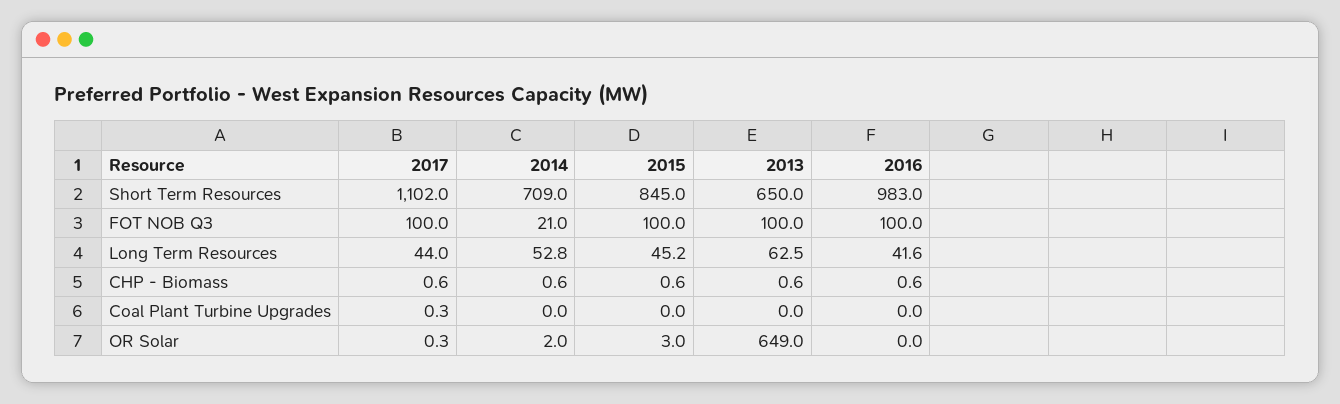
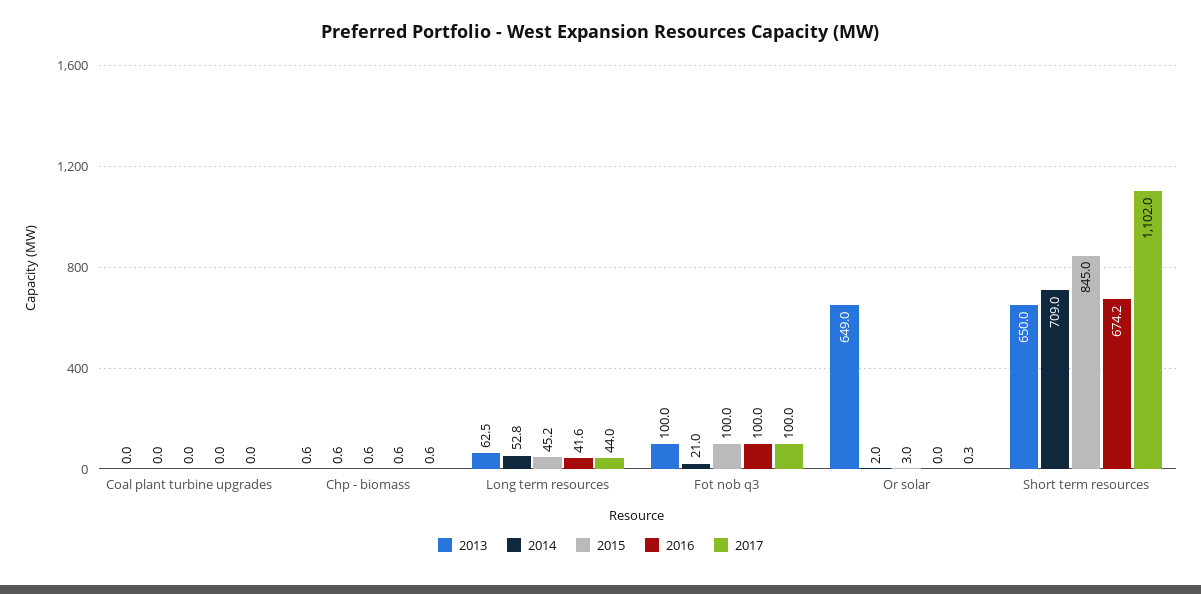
  {
    "2017": {
      "Short Term Resources": 1102,
      "FOT NOB Q3": 100,
      "Long Term Resources": 44,
      "CHP - Biomass": 0.6,
-     "Coal Plant Turbine Upgrades": 0.3,
+     "Coal Plant Turbine Upgrades": 0,
      "OR Solar": 0.3
    },
    "2014": {
      "Short Term Resources": 709,
      "FOT NOB Q3": 21,
      "Long Term Resources": 52.8,
      "CHP - Biomass": 0.6,
      "Coal Plant Turbine Upgrades": 0,
      "OR Solar": 2
    },
    "2015": {
      "Short Term Resources": 845,
      "FOT NOB Q3": 100,
      "Long Term Resources": 45.2,
      "CHP - Biomass": 0.6,
      "Coal Plant Turbine Upgrades": 0,
      "OR Solar": 3
    },
    "2013": {
      "Short Term Resources": 650,
      "FOT NOB Q3": 100,
      "Long Term Resources": 62.5,
      "CHP - Biomass": 0.6,
      "Coal Plant Turbine Upgrades": 0,
      "OR Solar": 649
    },
    "2016": {
-     "Short Term Resources": 983,
+     "Short Term Resources": 674.2,
      "FOT NOB Q3": 100,
      "Long Term Resources": 41.6,
      "CHP - Biomass": 0.6,
      "Coal Plant Turbine Upgrades": 0,
      "OR Solar": 0
    }
  }

